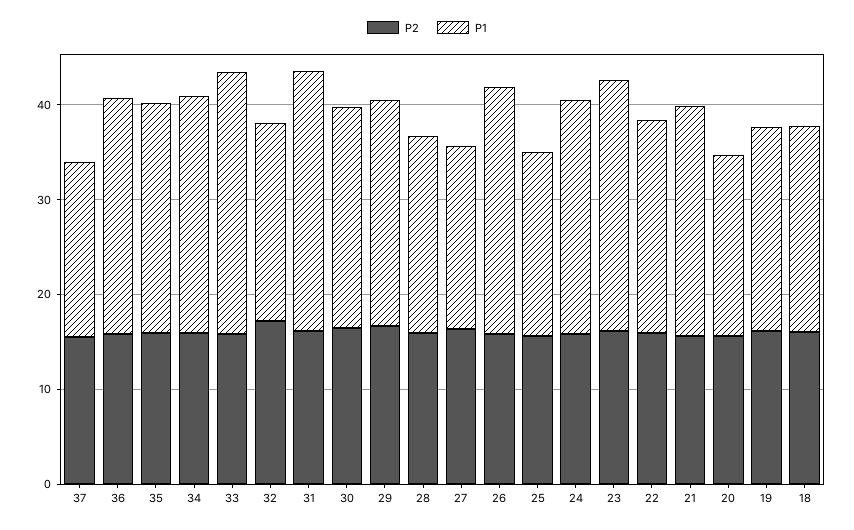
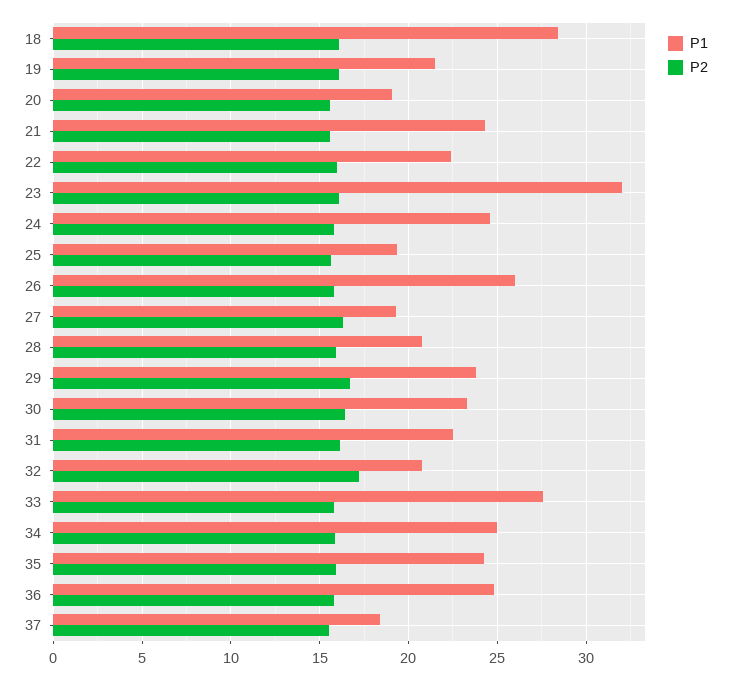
  {
    "P2": {
      "37": 15.5,
      "36": 16,
      "35": 16,
      "34": 16,
      "33": 16,
      "32": 17,
      "31": 16,
      "30": 16.5,
      "29": 16.5,
      "28": 16,
      "27": 16.5,
      "26": 16,
      "25": 15.5,
      "24": 16,
      "23": 16,
      "22": 16,
      "21": 15.5,
      "20": 15.5,
      "19": 16,
      "18": 16
    },
    "P1": {
      "37": 18.5,
      "36": 25,
      "35": 24.5,
      "34": 25,
      "33": 27.5,
      "32": 21,
-     "31": 28,
+     "31": 22.5,
      "30": 23.5,
      "29": 24,
      "28": 21,
      "27": 19.5,
      "26": 26,
      "25": 19.5,
      "24": 24.5,
-     "23": 26,
+     "23": 32,
      "22": 22.5,
      "21": 24.5,
      "20": 19,
      "19": 21.5,
-     "18": 22
+     "18": 28.5
    }
  }

